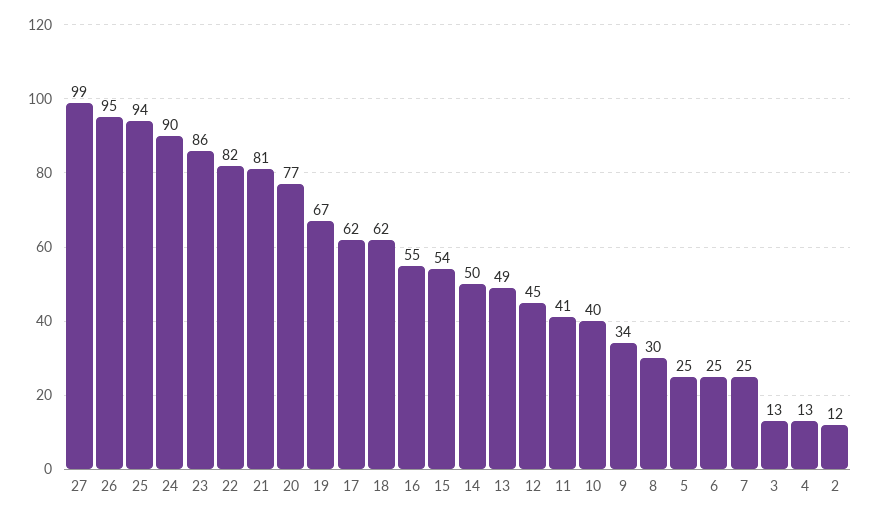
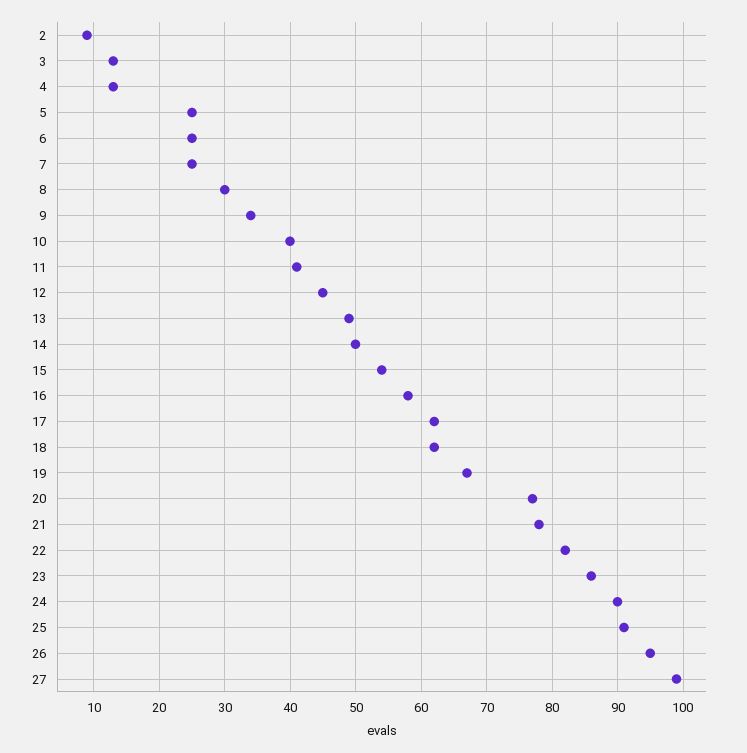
  {
    "27": 99,
    "26": 95,
-   "25": 94,
+   "25": 91,
    "24": 90,
    "23": 86,
    "22": 82,
-   "21": 81,
+   "21": 78,
    "20": 77,
    "19": 67,
    "17": 62,
    "18": 62,
-   "16": 55,
+   "16": 58,
    "15": 54,
    "14": 50,
    "13": 49,
    "12": 45,
    "11": 41,
    "10": 40,
    "9": 34,
    "8": 30,
    "5": 25,
    "6": 25,
    "7": 25,
    "3": 13,
    "4": 13,
-   "2": 12
+   "2": 9
  }

